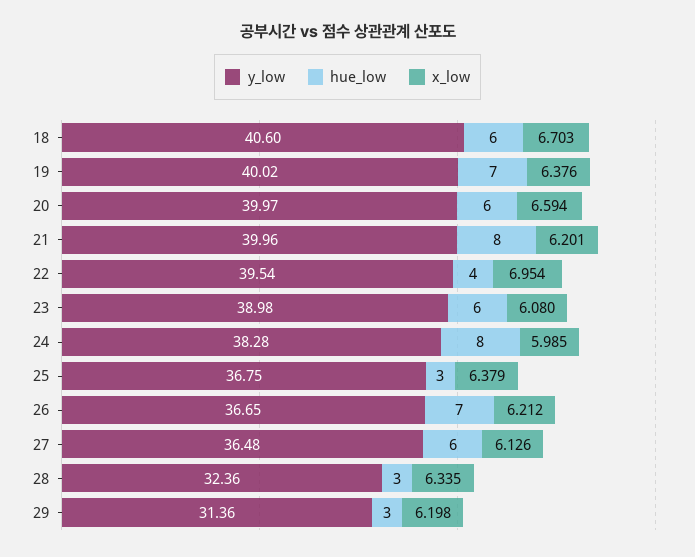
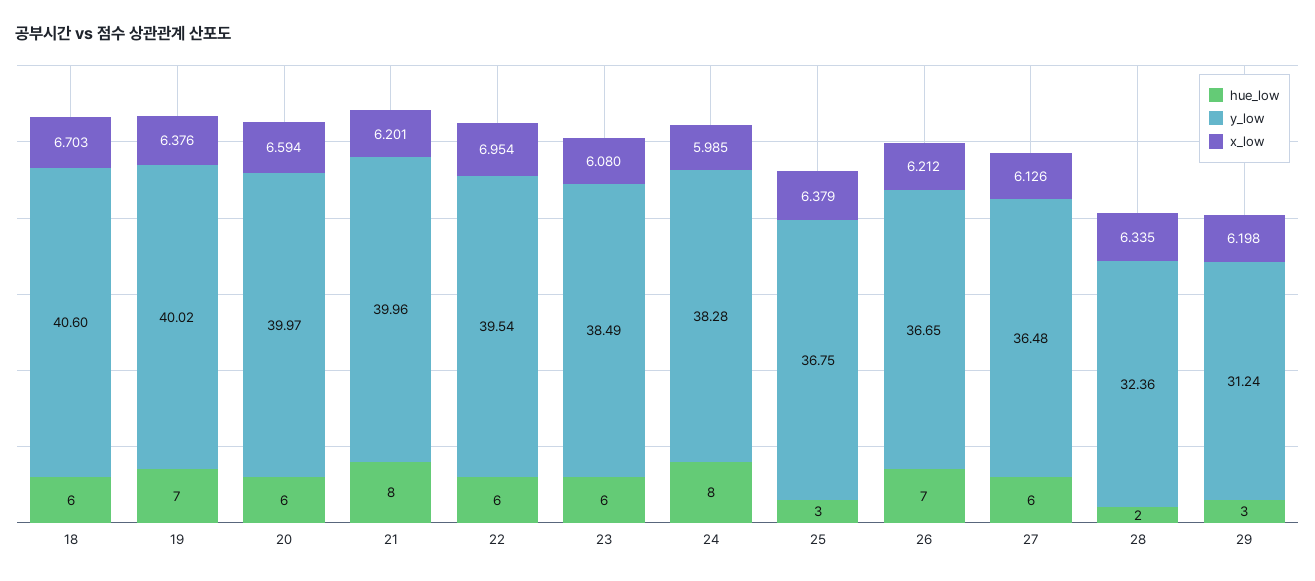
  {
    "y_low": {
      "18": 40.6,
      "19": 40.02,
      "20": 39.97,
      "21": 39.96,
      "22": 39.54,
-     "23": 38.98,
+     "23": 38.49,
      "24": 38.28,
      "25": 36.75,
      "26": 36.65,
      "27": 36.48,
      "28": 32.36,
-     "29": 31.36
+     "29": 31.24
    },
    "hue_low": {
      "18": 6,
      "19": 7,
      "20": 6,
      "21": 8,
-     "22": 4,
+     "22": 6,
      "23": 6,
      "24": 8,
      "25": 3,
      "26": 7,
      "27": 6,
-     "28": 3,
+     "28": 2,
      "29": 3
    },
    "x_low": {
      "18": 6.703,
      "19": 6.376,
      "20": 6.594,
      "21": 6.201,
      "22": 6.954,
      "23": 6.08,
      "24": 5.985,
      "25": 6.379,
      "26": 6.212,
      "27": 6.126,
      "28": 6.335,
      "29": 6.198
    }
  }

